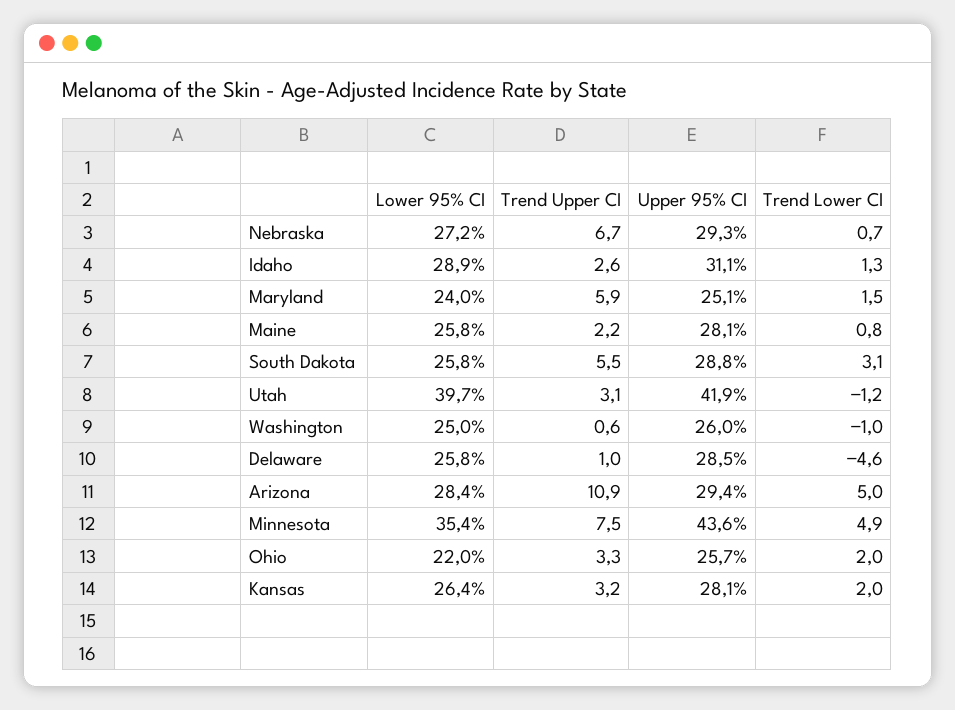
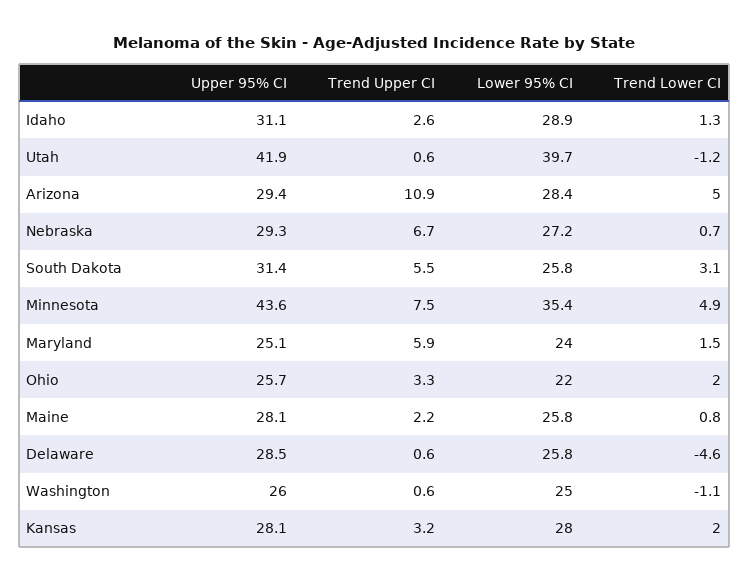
  {
    "Lower 95% CI": {
      "Nebraska": 27.2,
      "Idaho": 28.9,
      "Maryland": 24,
      "Maine": 25.8,
      "South Dakota": 25.8,
      "Utah": 39.7,
      "Washington": 25,
      "Delaware": 25.8,
      "Arizona": 28.4,
      "Minnesota": 35.4,
      "Ohio": 22,
-     "Kansas": 26.4
+     "Kansas": 28
    },
    "Trend Upper CI": {
      "Nebraska": 6.7,
      "Idaho": 2.6,
      "Maryland": 5.9,
      "Maine": 2.2,
      "South Dakota": 5.5,
-     "Utah": 3.1,
+     "Utah": 0.6,
      "Washington": 0.6,
-     "Delaware": 1,
+     "Delaware": 0.6,
      "Arizona": 10.9,
      "Minnesota": 7.5,
      "Ohio": 3.3,
      "Kansas": 3.2
    },
    "Upper 95% CI": {
      "Nebraska": 29.3,
      "Idaho": 31.1,
      "Maryland": 25.1,
      "Maine": 28.1,
-     "South Dakota": 28.8,
+     "South Dakota": 31.4,
      "Utah": 41.9,
      "Washington": 26,
      "Delaware": 28.5,
      "Arizona": 29.4,
      "Minnesota": 43.6,
      "Ohio": 25.7,
      "Kansas": 28.1
    },
    "Trend Lower CI": {
      "Nebraska": 0.7,
      "Idaho": 1.3,
      "Maryland": 1.5,
      "Maine": 0.8,
      "South Dakota": 3.1,
      "Utah": -1.2,
-     "Washington": -1,
+     "Washington": -1.1,
      "Delaware": -4.6,
      "Arizona": 5,
      "Minnesota": 4.9,
      "Ohio": 2,
      "Kansas": 2
    }
  }

